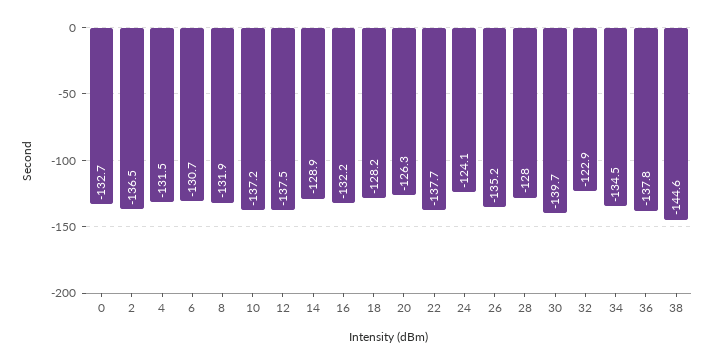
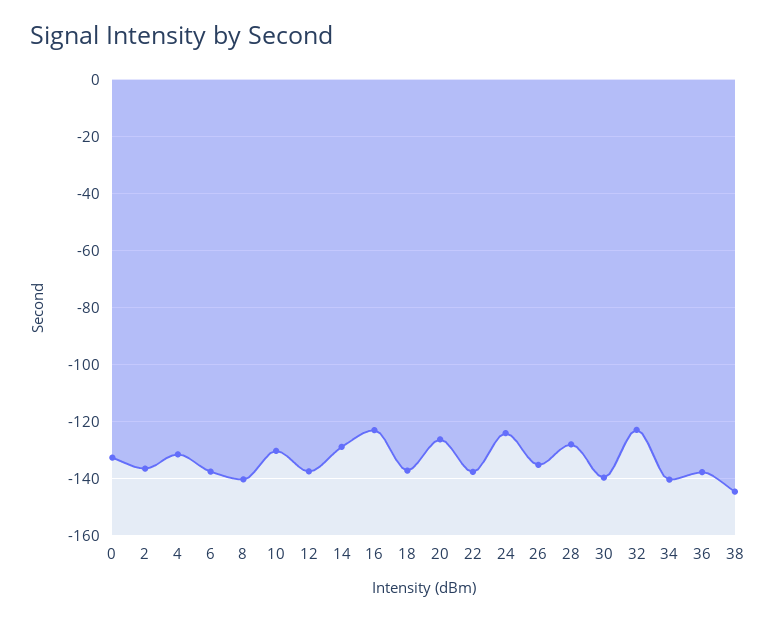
  {
    "0": -132.7,
    "2": -136.5,
    "4": -131.5,
-   "6": -130.7,
+   "6": -137.5,
-   "8": -131.9,
+   "8": -140,
-   "10": -137.2,
+   "10": -130,
    "12": -137.5,
    "14": -128.9,
-   "16": -132.2,
+   "16": -122.5,
-   "18": -128.2,
+   "18": -137.5,
    "20": -126.3,
    "22": -137.7,
    "24": -124.1,
    "26": -135.2,
    "28": -128,
    "30": -139.7,
    "32": -122.9,
-   "34": -134.5,
+   "34": -140,
    "36": -137.8,
    "38": -144.6
  }

